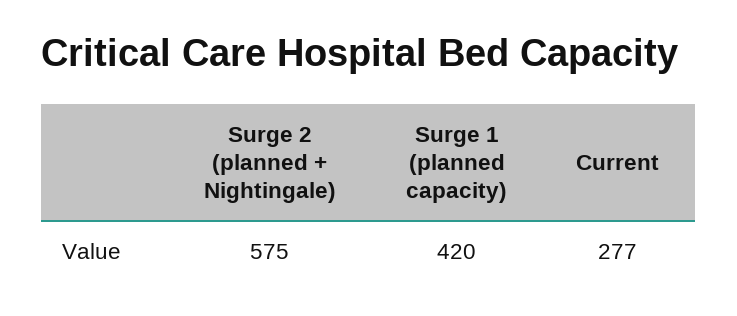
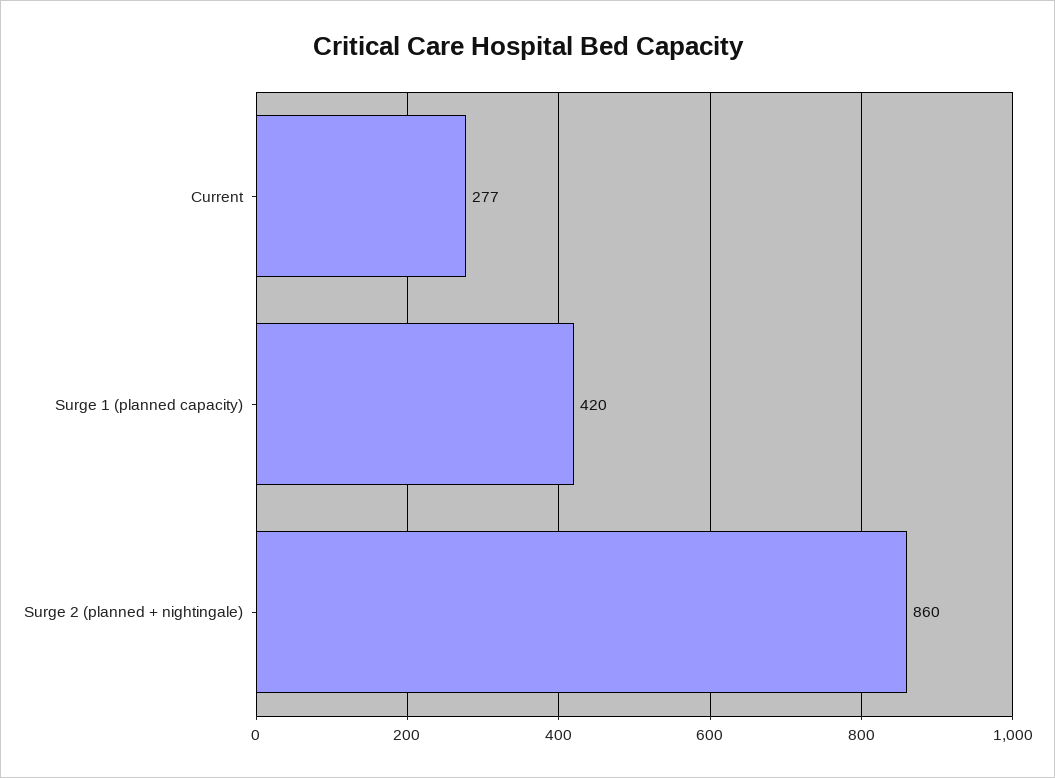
  {
-   "Surge 2 (planned + Nightingale)": 575,
+   "Surge 2 (planned + Nightingale)": 860,
    "Surge 1 (planned capacity)": 420,
    "Current": 277
  }

